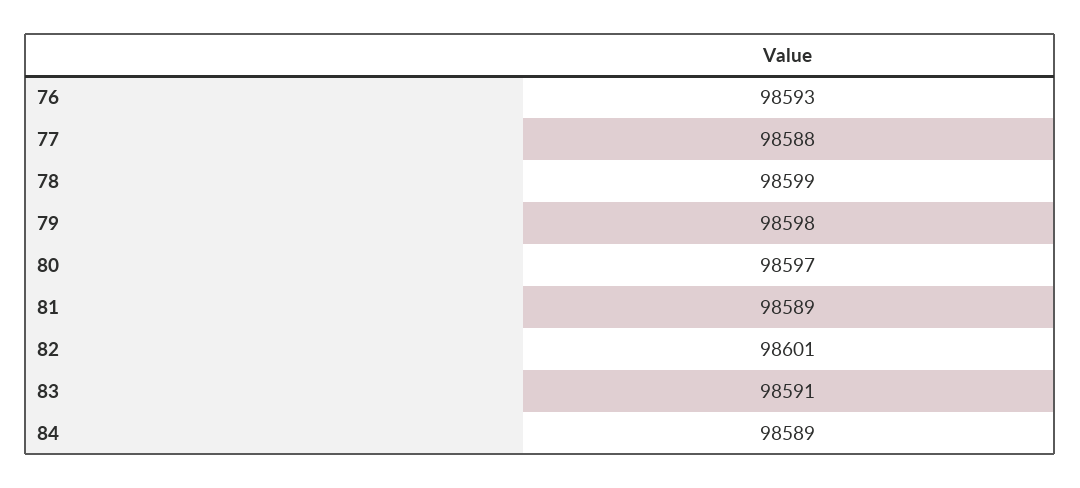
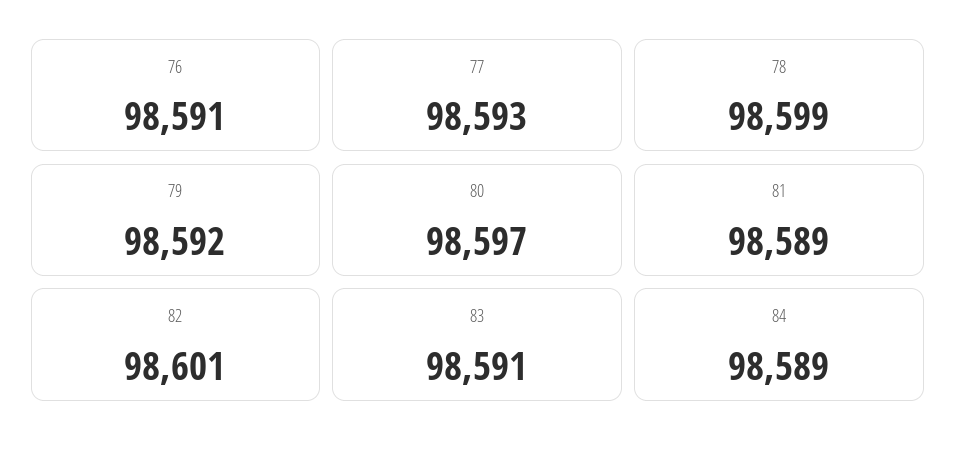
  {
-   "76": 98593,
+   "76": 98591,
-   "77": 98588,
+   "77": 98593,
    "78": 98599,
-   "79": 98598,
+   "79": 98592,
    "80": 98597,
    "81": 98589,
    "82": 98601,
    "83": 98591,
    "84": 98589
  }

